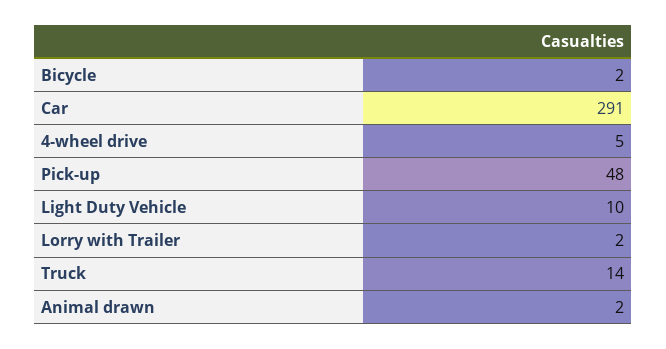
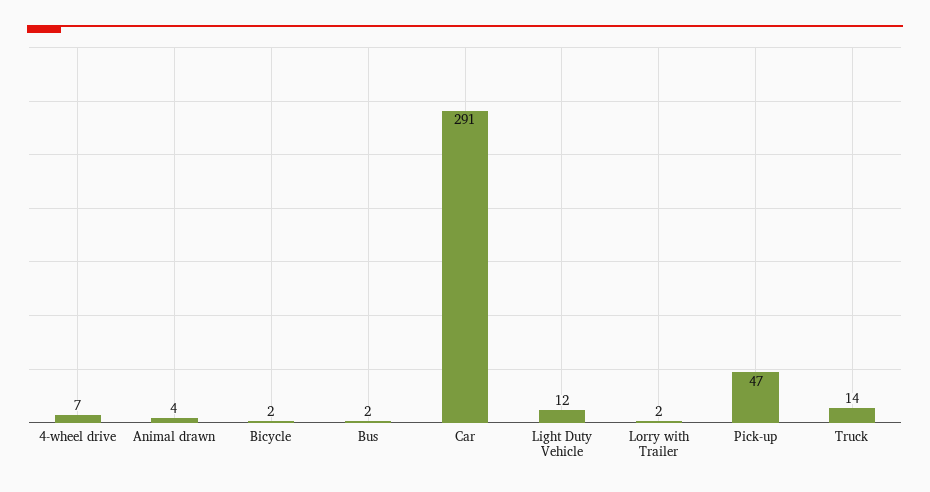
  {
    "Bicycle": 2,
    "Car": 291,
-   "4-wheel drive": 5,
+   "4-wheel drive": 7,
-   "Pick-up": 48,
+   "Pick-up": 47,
-   "Light Duty Vehicle": 10,
+   "Light Duty Vehicle": 12,
    "Lorry with Trailer": 2,
    "Truck": 14,
-   "Animal drawn": 2
+   "Animal drawn": 4,
+   "Bus": 2
  }

